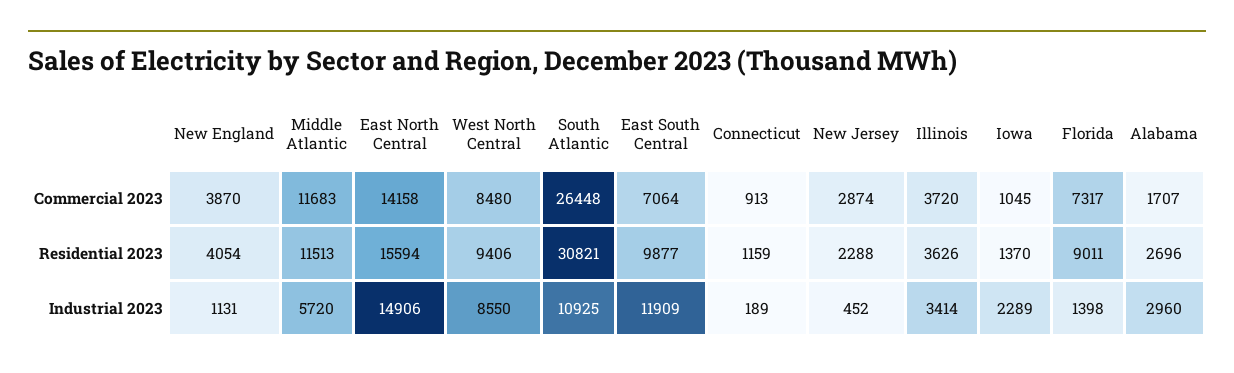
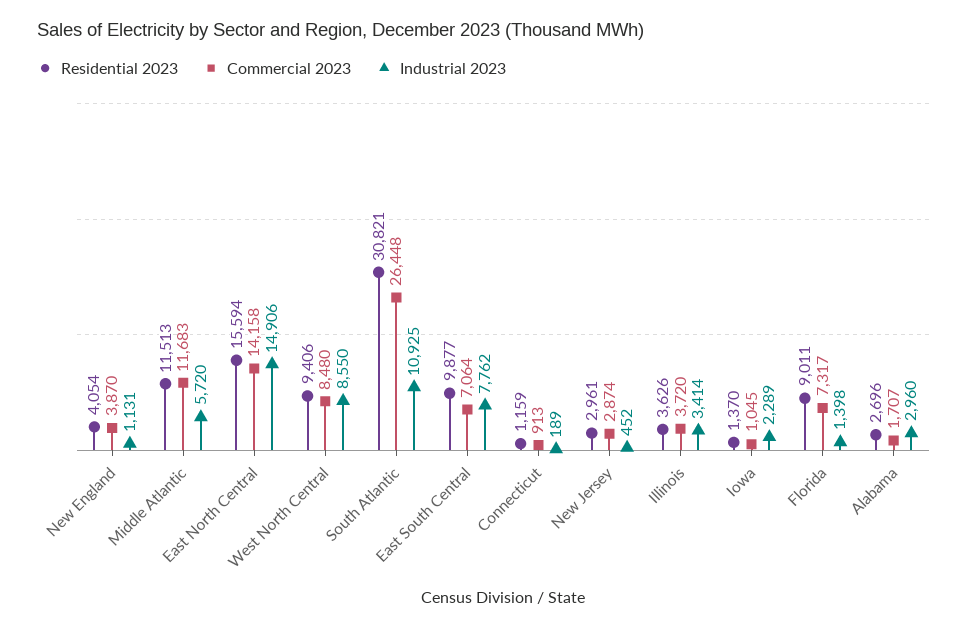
  {
    "Commercial 2023": {
      "New England": 3870,
      "Middle Atlantic": 11683,
      "East North Central": 14158,
      "West North Central": 8480,
      "South Atlantic": 26448,
      "East South Central": 7064,
      "Connecticut": 913,
      "New Jersey": 2874,
      "Illinois": 3720,
      "Iowa": 1045,
      "Florida": 7317,
      "Alabama": 1707
    },
    "Residential 2023": {
      "New England": 4054,
      "Middle Atlantic": 11513,
      "East North Central": 15594,
      "West North Central": 9406,
      "South Atlantic": 30821,
      "East South Central": 9877,
      "Connecticut": 1159,
-     "New Jersey": 2288,
+     "New Jersey": 2961,
      "Illinois": 3626,
      "Iowa": 1370,
      "Florida": 9011,
      "Alabama": 2696
    },
    "Industrial 2023": {
      "New England": 1131,
      "Middle Atlantic": 5720,
      "East North Central": 14906,
      "West North Central": 8550,
      "South Atlantic": 10925,
-     "East South Central": 11909,
+     "East South Central": 7762,
      "Connecticut": 189,
      "New Jersey": 452,
      "Illinois": 3414,
      "Iowa": 2289,
      "Florida": 1398,
      "Alabama": 2960
    }
  }

